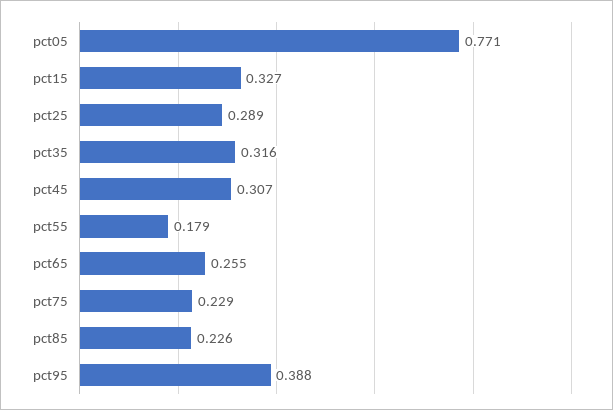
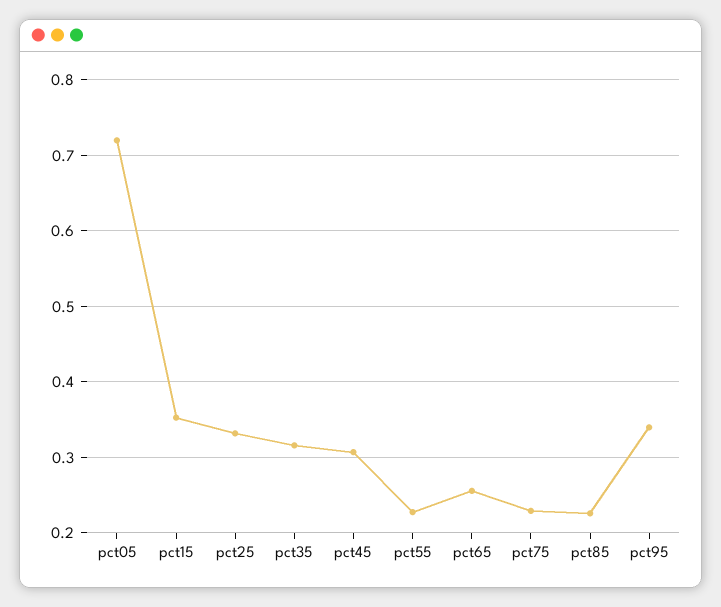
  {
-   "pct05": 0.771,
+   "pct05": 0.72,
-   "pct15": 0.327,
+   "pct15": 0.35,
-   "pct25": 0.289,
+   "pct25": 0.33,
    "pct35": 0.316,
    "pct45": 0.307,
-   "pct55": 0.179,
+   "pct55": 0.23,
    "pct65": 0.255,
    "pct75": 0.229,
    "pct85": 0.226,
-   "pct95": 0.388
+   "pct95": 0.34
  }

